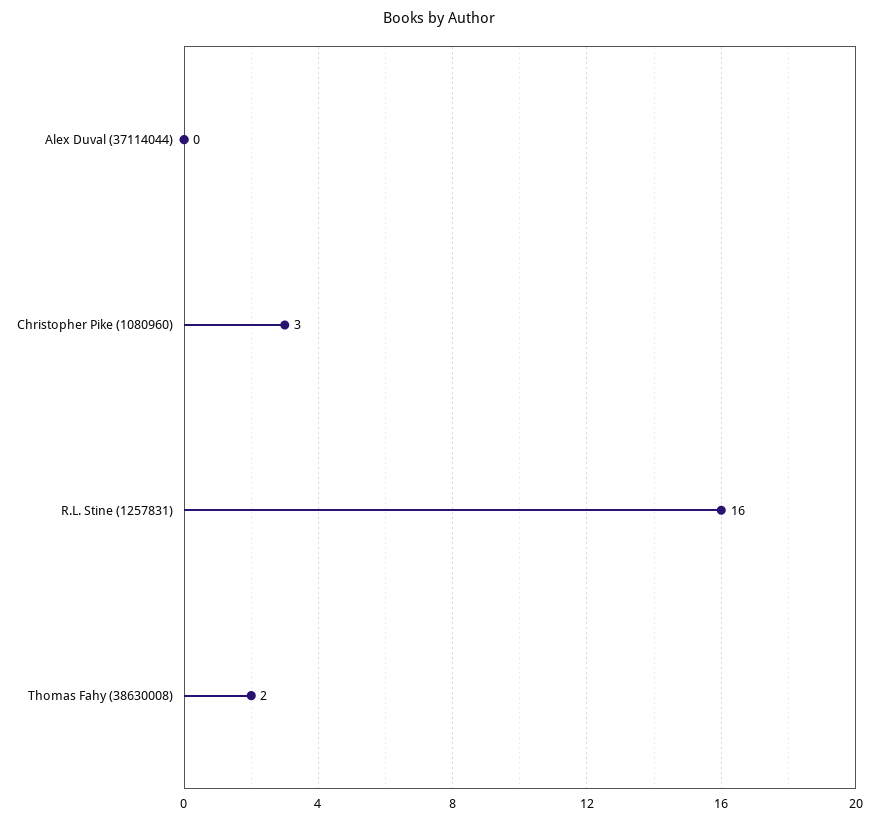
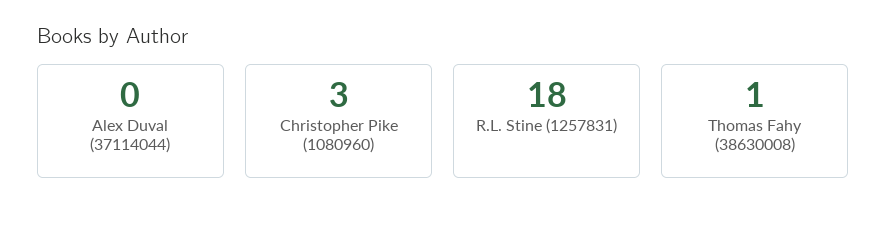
  {
    "Alex Duval (37114044)": 0,
    "Christopher Pike (1080960)": 3,
-   "R.L. Stine (1257831)": 16,
+   "R.L. Stine (1257831)": 18,
-   "Thomas Fahy (38630008)": 2
+   "Thomas Fahy (38630008)": 1
  }

